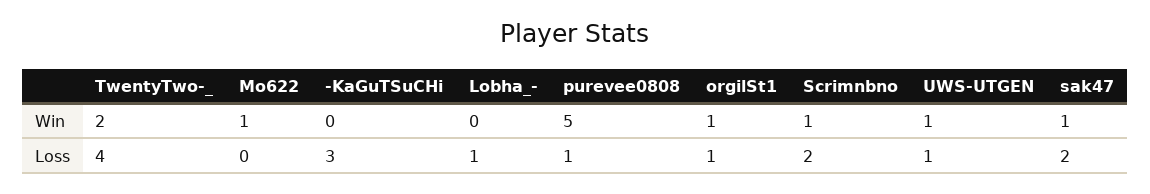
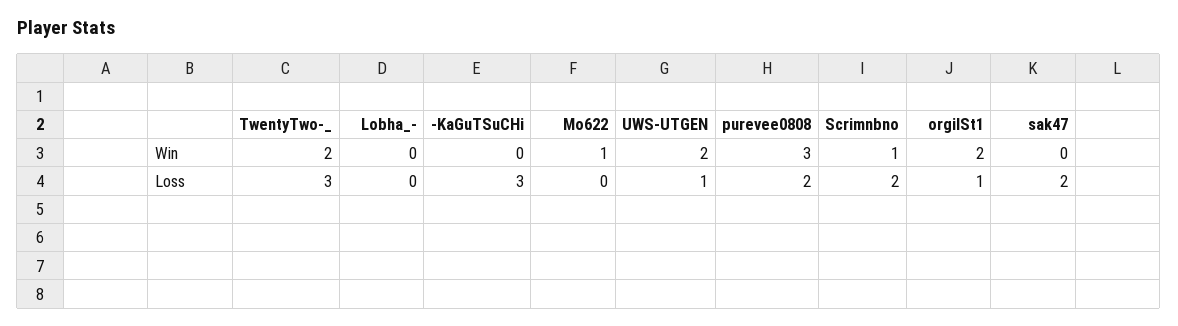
  {
    "TwentyTwo-_": {
      "Win": 2,
-     "Loss": 4
+     "Loss": 3
    },
    "Mo622": {
      "Win": 1,
      "Loss": 0
    },
    "-KaGuTSuCHi": {
      "Win": 0,
      "Loss": 3
    },
    "Lobha_-": {
      "Win": 0,
-     "Loss": 1
+     "Loss": 0
    },
    "purevee0808": {
-     "Win": 5,
+     "Win": 3,
-     "Loss": 1
+     "Loss": 2
    },
    "orgilSt1": {
-     "Win": 1,
+     "Win": 2,
      "Loss": 1
    },
    "Scrimnbno": {
      "Win": 1,
      "Loss": 2
    },
    "UWS-UTGEN": {
-     "Win": 1,
+     "Win": 2,
      "Loss": 1
    },
    "sak47": {
-     "Win": 1,
+     "Win": 0,
      "Loss": 2
    }
  }

